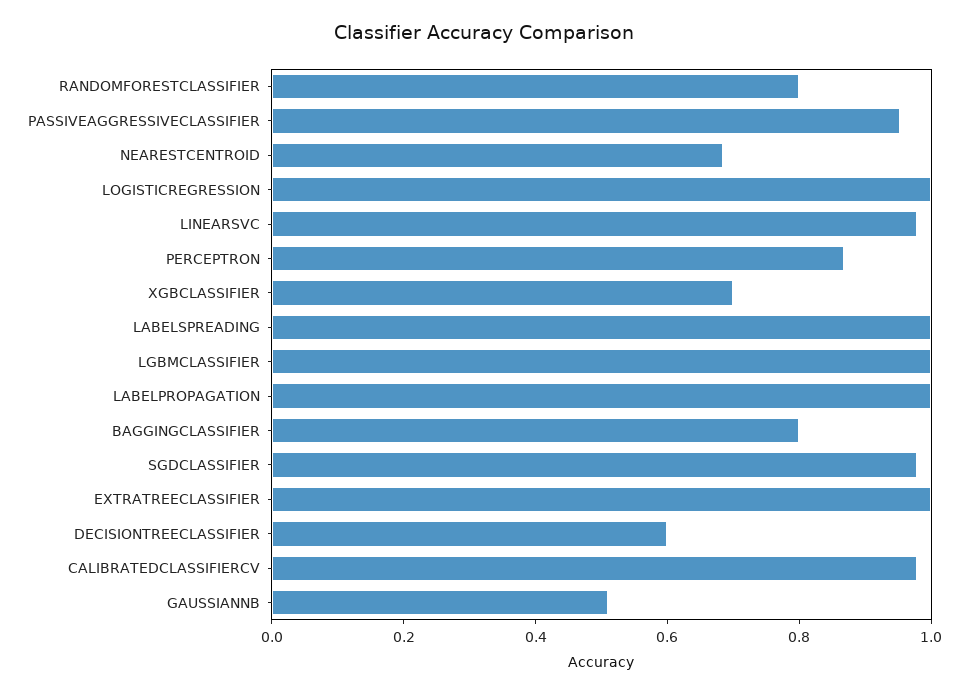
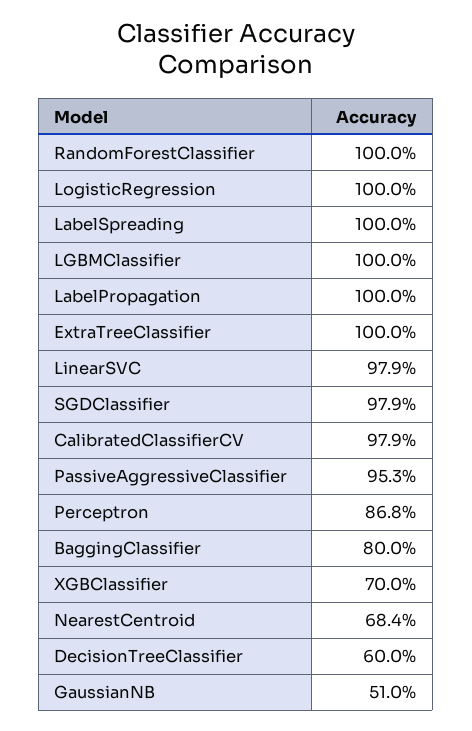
  {
-   "RANDOMFORESTCLASSIFIER": 0.8,
+   "RANDOMFORESTCLASSIFIER": 1,
    "PASSIVEAGGRESSIVECLASSIFIER": 0.953,
    "NEARESTCENTROID": 0.684,
    "LOGISTICREGRESSION": 1,
    "LINEARSVC": 0.979,
    "PERCEPTRON": 0.868,
    "XGBCLASSIFIER": 0.7,
    "LABELSPREADING": 1,
    "LGBMCLASSIFIER": 1,
    "LABELPROPAGATION": 1,
    "BAGGINGCLASSIFIER": 0.8,
    "SGDCLASSIFIER": 0.979,
    "EXTRATREECLASSIFIER": 1,
    "DECISIONTREECLASSIFIER": 0.6,
    "CALIBRATEDCLASSIFIERCV": 0.979,
    "GAUSSIANNB": 0.51
  }

